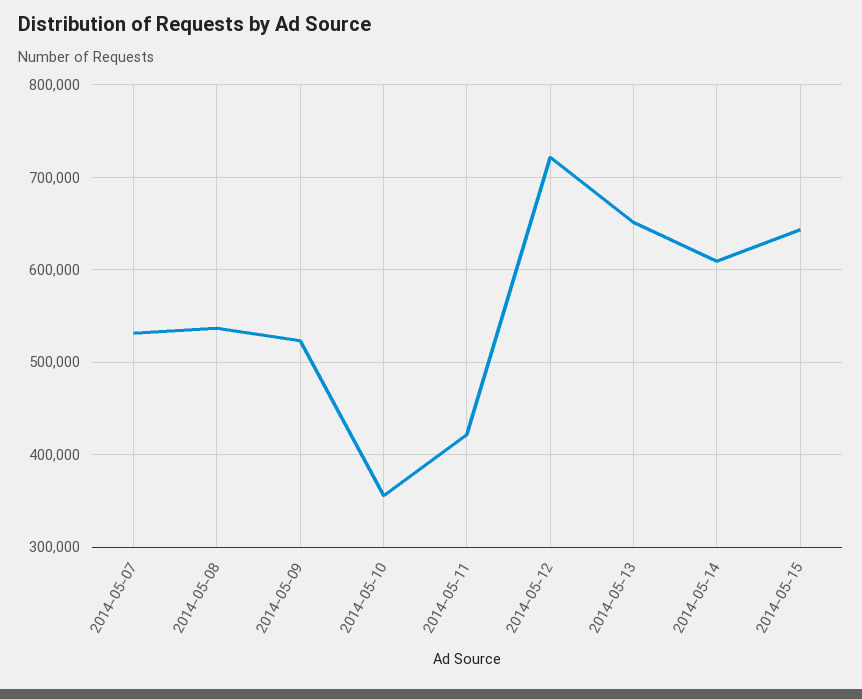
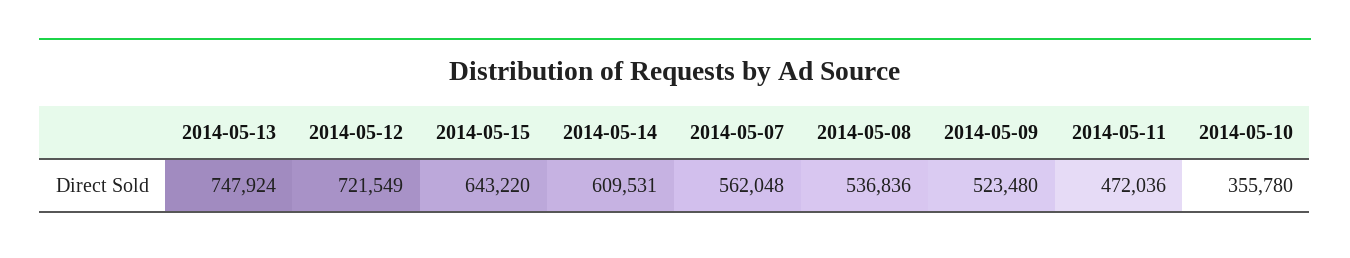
  {
-   "2014-05-07": 530000,
+   "2014-05-07": 562048,
    "2014-05-08": 536836,
    "2014-05-09": 523480,
    "2014-05-10": 355780,
-   "2014-05-11": 420000,
+   "2014-05-11": 472036,
    "2014-05-12": 721549,
-   "2014-05-13": 650000,
+   "2014-05-13": 747924,
    "2014-05-14": 609531,
    "2014-05-15": 643220
  }

